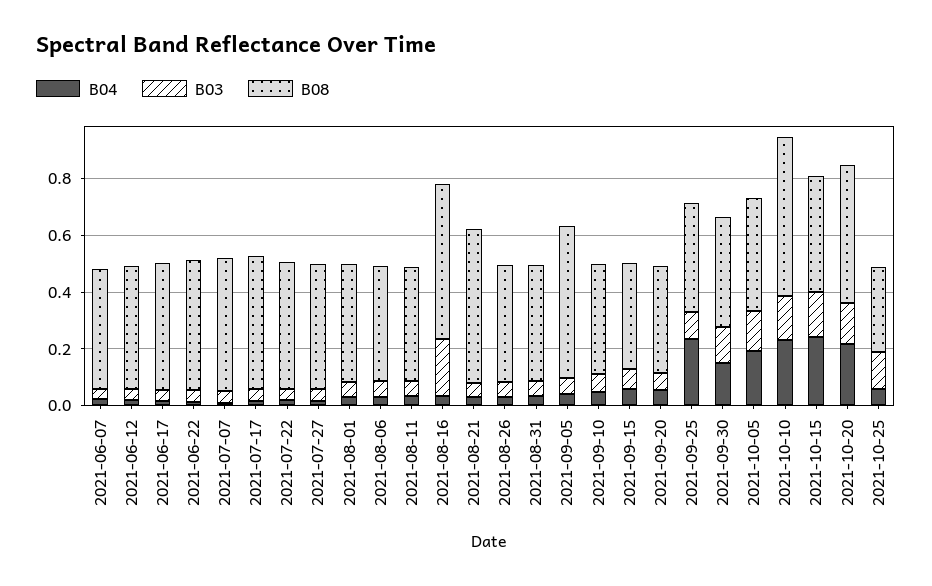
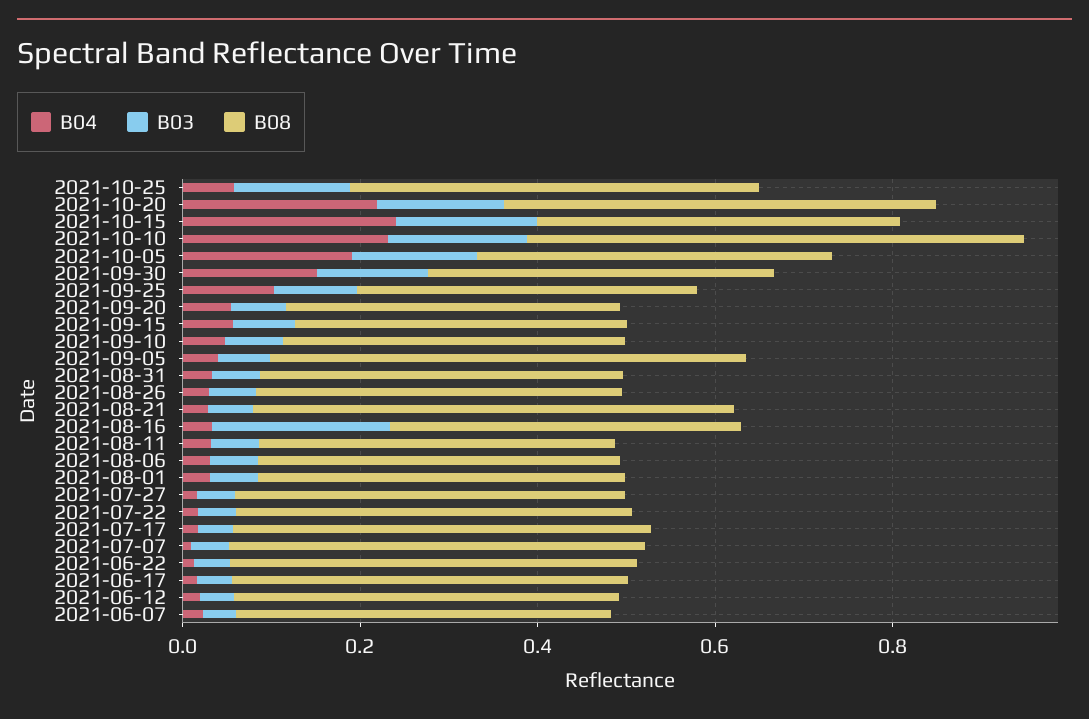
  {
    "B04": {
      "2021-06-07": 0,
      "2021-06-12": 0,
      "2021-06-17": 0,
      "2021-06-22": 0,
      "2021-07-07": 0,
      "2021-07-17": 0,
      "2021-07-22": 0,
      "2021-07-27": 0,
      "2021-08-01": 0.05,
      "2021-08-06": 0.05,
      "2021-08-11": 0.05,
      "2021-08-16": 0.05,
      "2021-08-21": 0.05,
      "2021-08-26": 0.05,
      "2021-08-31": 0.05,
      "2021-09-05": 0.05,
      "2021-09-10": 0.05,
      "2021-09-15": 0.05,
      "2021-09-20": 0.05,
-     "2021-09-25": 0.25,
+     "2021-09-25": 0.1,
      "2021-09-30": 0.15,
      "2021-10-05": 0.2,
      "2021-10-10": 0.25,
      "2021-10-15": 0.25,
      "2021-10-20": 0.2,
      "2021-10-25": 0.05
    },
    "B03": {
      "2021-06-07": 0.05,
      "2021-06-12": 0.05,
      "2021-06-17": 0.05,
      "2021-06-22": 0.05,
      "2021-07-07": 0.05,
      "2021-07-17": 0.05,
      "2021-07-22": 0.05,
      "2021-07-27": 0.05,
      "2021-08-01": 0.05,
      "2021-08-06": 0.05,
      "2021-08-11": 0.05,
      "2021-08-16": 0.2,
      "2021-08-21": 0.05,
      "2021-08-26": 0.05,
      "2021-08-31": 0.05,
      "2021-09-05": 0.05,
      "2021-09-10": 0.05,
      "2021-09-15": 0.05,
      "2021-09-20": 0.05,
      "2021-09-25": 0.1,
      "2021-09-30": 0.15,
      "2021-10-05": 0.15,
      "2021-10-10": 0.15,
      "2021-10-15": 0.15,
      "2021-10-20": 0.15,
      "2021-10-25": 0.15
    },
    "B08": {
      "2021-06-07": 0.4,
      "2021-06-12": 0.45,
      "2021-06-17": 0.45,
      "2021-06-22": 0.45,
      "2021-07-07": 0.45,
      "2021-07-17": 0.45,
      "2021-07-22": 0.45,
      "2021-07-27": 0.45,
      "2021-08-01": 0.4,
      "2021-08-06": 0.4,
      "2021-08-11": 0.4,
-     "2021-08-16": 0.55,
+     "2021-08-16": 0.4,
      "2021-08-21": 0.55,
      "2021-08-26": 0.4,
      "2021-08-31": 0.4,
      "2021-09-05": 0.55,
      "2021-09-10": 0.4,
      "2021-09-15": 0.35,
      "2021-09-20": 0.4,
      "2021-09-25": 0.4,
      "2021-09-30": 0.4,
      "2021-10-05": 0.4,
      "2021-10-10": 0.55,
      "2021-10-15": 0.4,
      "2021-10-20": 0.5,
-     "2021-10-25": 0.3
+     "2021-10-25": 0.45
    }
  }

